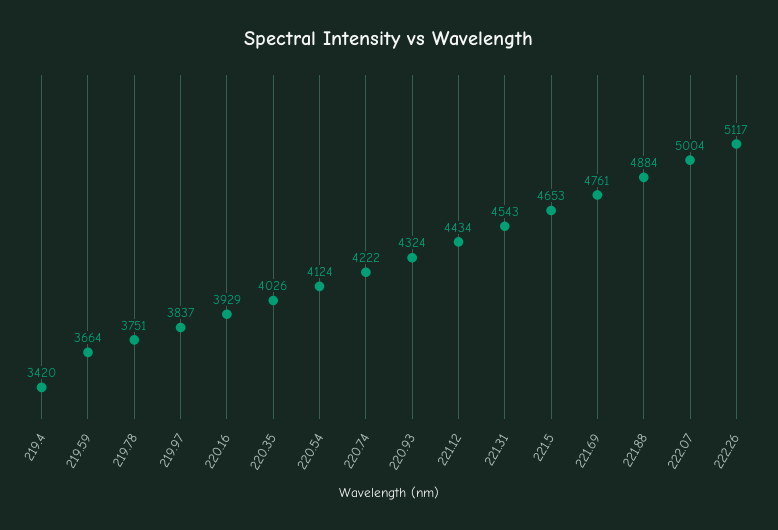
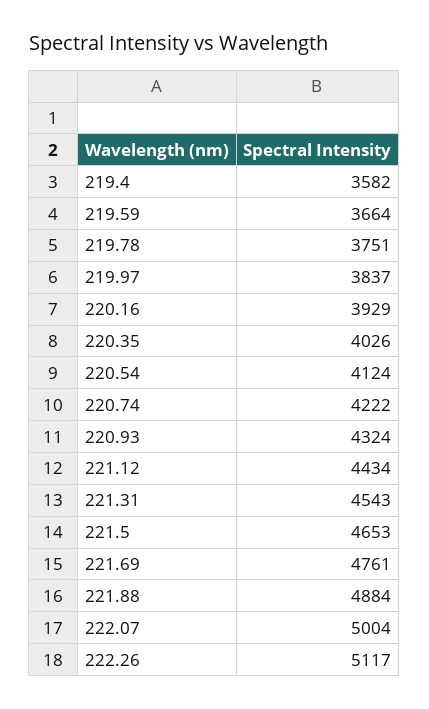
  {
-   "219.4": 3420,
+   "219.4": 3582,
    "219.59": 3664,
    "219.78": 3751,
    "219.97": 3837,
    "220.16": 3929,
    "220.35": 4026,
    "220.54": 4124,
    "220.74": 4222,
    "220.93": 4324,
    "221.12": 4434,
    "221.31": 4543,
    "221.5": 4653,
    "221.69": 4761,
    "221.88": 4884,
    "222.07": 5004,
    "222.26": 5117
  }

